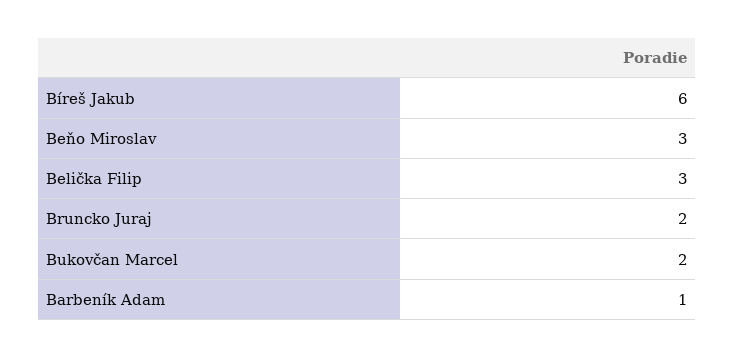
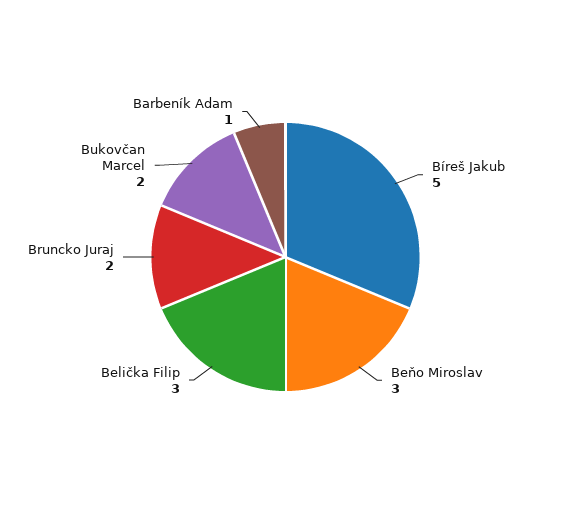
  {
-   "Bíreš Jakub": 6,
+   "Bíreš Jakub": 5,
    "Beňo Miroslav": 3,
    "Belička Filip": 3,
    "Bruncko Juraj": 2,
    "Bukovčan Marcel": 2,
    "Barbeník Adam": 1
  }

